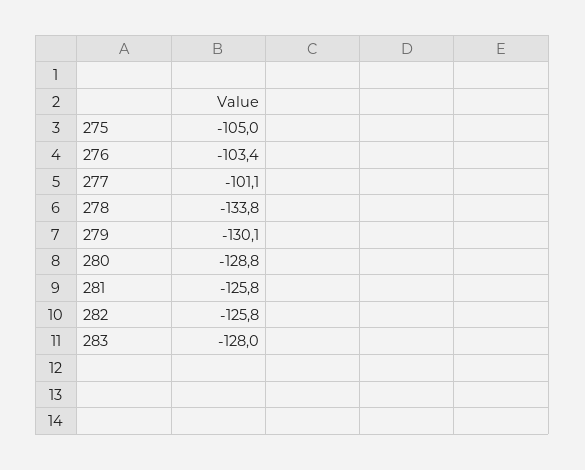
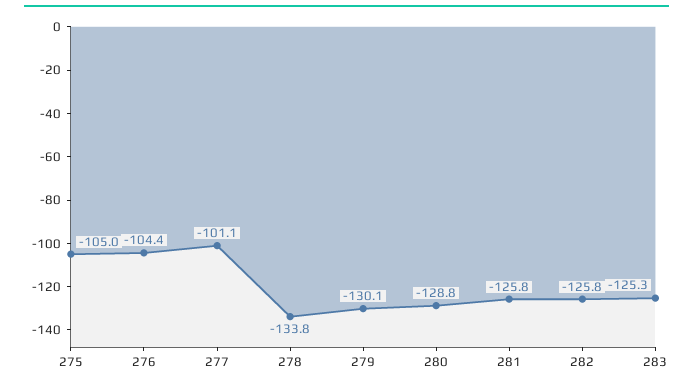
  {
    "275": -105,
-   "276": -103.4,
+   "276": -104.4,
    "277": -101.1,
    "278": -133.8,
    "279": -130.1,
    "280": -128.8,
    "281": -125.8,
    "282": -125.8,
-   "283": -128
+   "283": -125.3
  }

